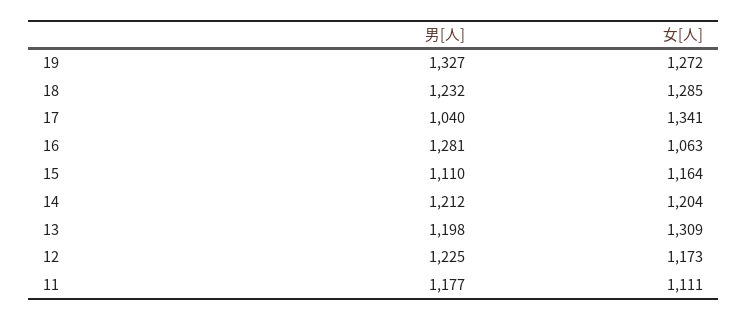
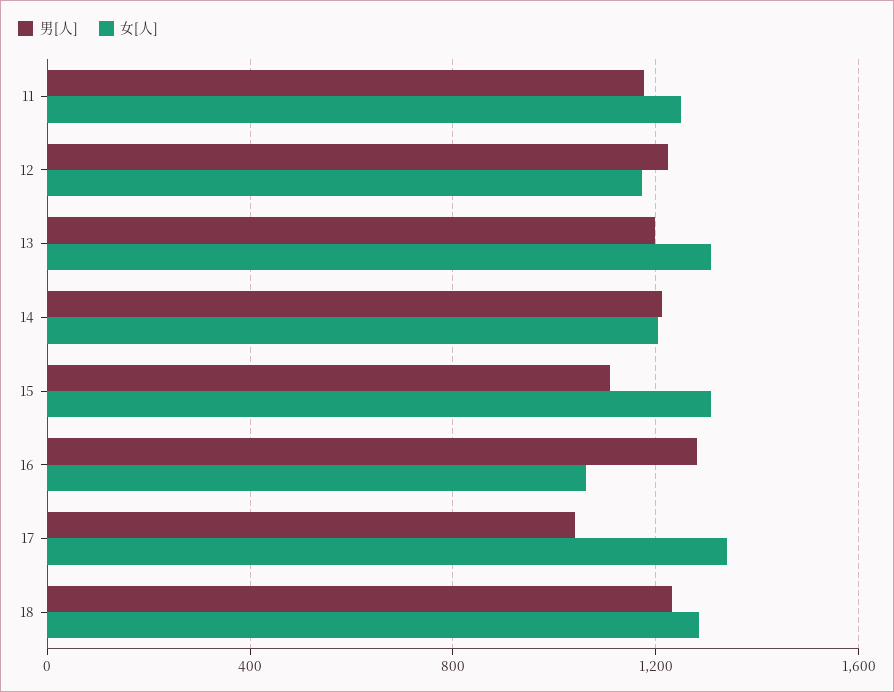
  {
    "男[人]": {
-     "19": 1327,
      "18": 1232,
      "17": 1040,
      "16": 1281,
      "15": 1110,
      "14": 1212,
      "13": 1198,
      "12": 1225,
      "11": 1177
    },
    "女[人]": {
-     "19": 1272,
      "18": 1285,
      "17": 1341,
      "16": 1063,
-     "15": 1164,
+     "15": 1300,
      "14": 1204,
      "13": 1309,
      "12": 1173,
-     "11": 1111
+     "11": 1250
    }
  }

